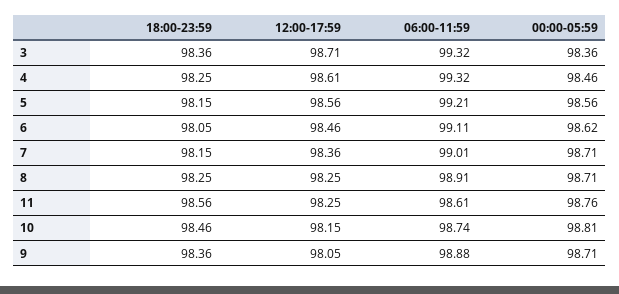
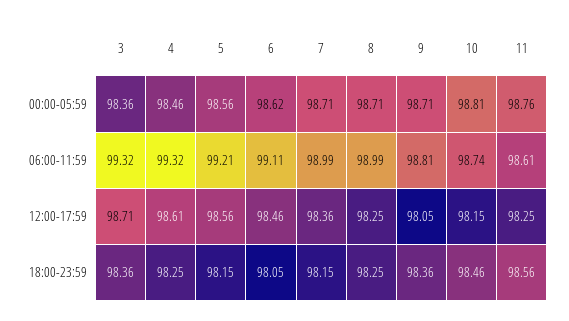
  {
    "18:00-23:59": {
      "3": 98.36,
      "4": 98.25,
      "5": 98.15,
      "6": 98.05,
      "7": 98.15,
      "8": 98.25,
      "11": 98.56,
      "10": 98.46,
      "9": 98.36
    },
    "12:00-17:59": {
      "3": 98.71,
      "4": 98.61,
      "5": 98.56,
      "6": 98.46,
      "7": 98.36,
      "8": 98.25,
      "11": 98.25,
      "10": 98.15,
      "9": 98.05
    },
    "06:00-11:59": {
      "3": 99.32,
      "4": 99.32,
      "5": 99.21,
      "6": 99.11,
-     "7": 99.01,
+     "7": 98.99,
-     "8": 98.91,
+     "8": 98.99,
      "11": 98.61,
      "10": 98.74,
-     "9": 98.88
+     "9": 98.81
    },
    "00:00-05:59": {
      "3": 98.36,
      "4": 98.46,
      "5": 98.56,
      "6": 98.62,
      "7": 98.71,
      "8": 98.71,
      "11": 98.76,
      "10": 98.81,
      "9": 98.71
    }
  }

